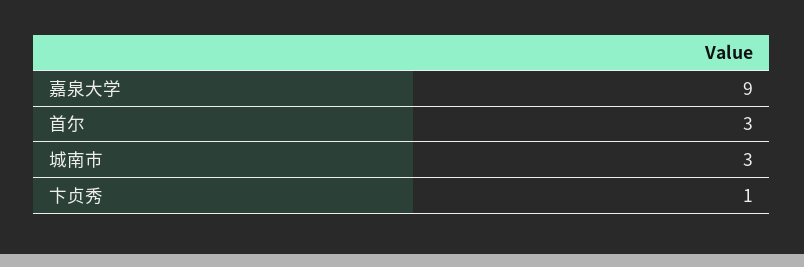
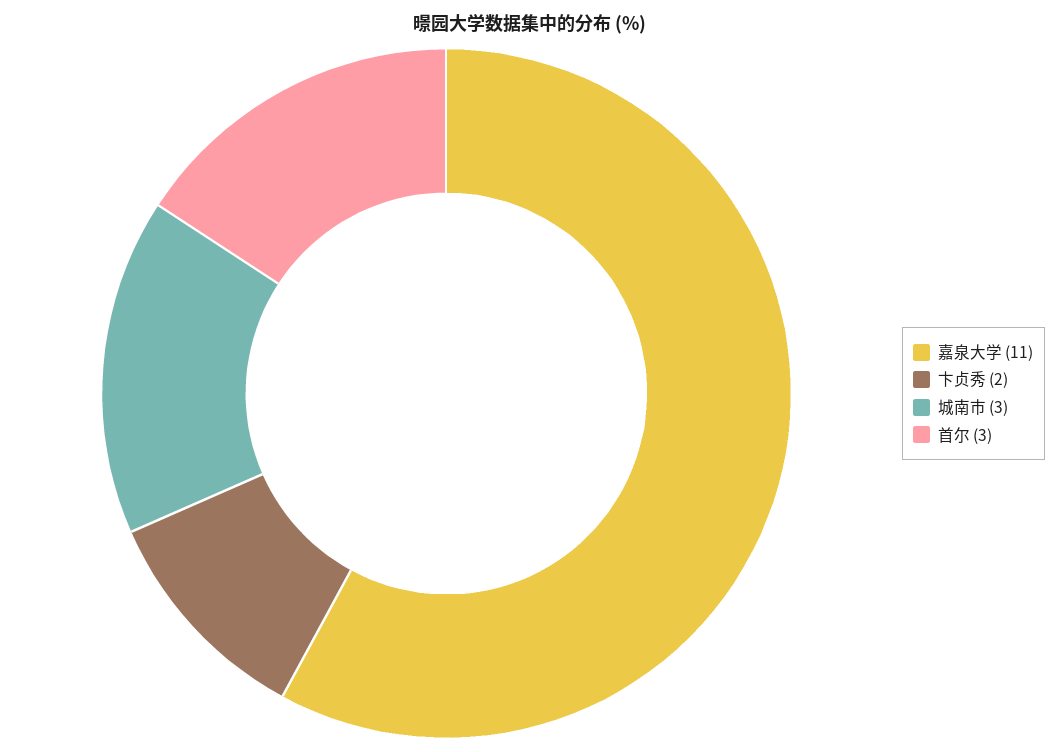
  {
-   "嘉泉大学": 9,
+   "嘉泉大学": 11,
    "首尔": 3,
    "城南市": 3,
-   "卞贞秀": 1
+   "卞贞秀": 2
  }

